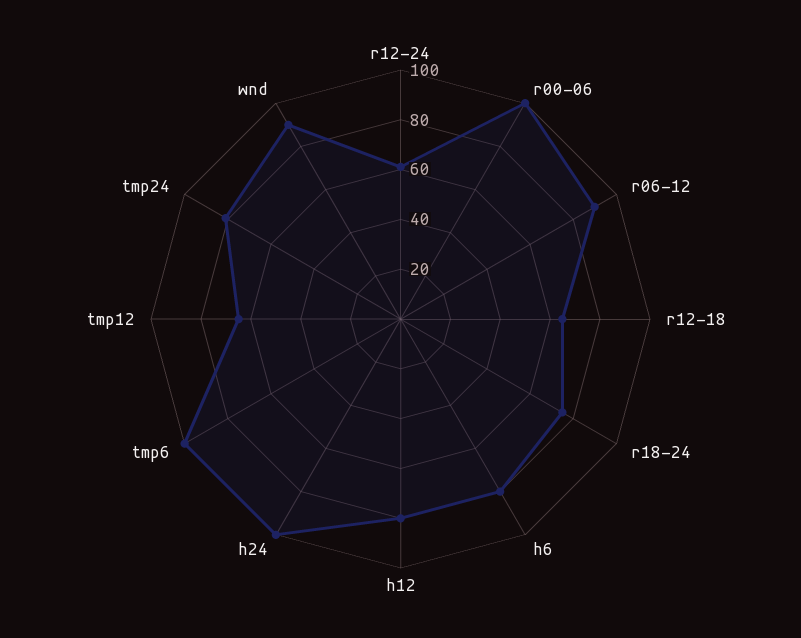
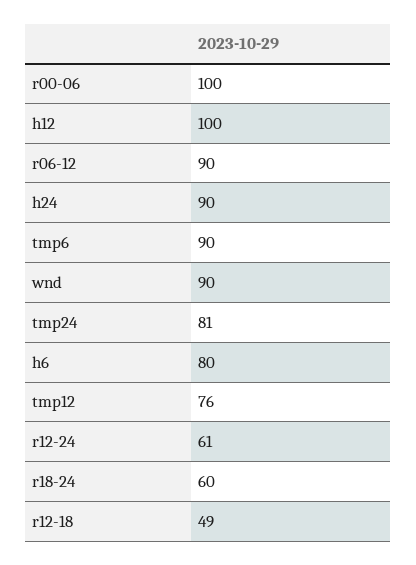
  {
    "r12-24": 61,
    "r00-06": 100,
    "r06-12": 90,
-   "r12-18": 65,
+   "r12-18": 49,
-   "r18-24": 75,
+   "r18-24": 60,
    "h6": 80,
-   "h12": 80,
+   "h12": 100,
-   "h24": 100,
+   "h24": 90,
-   "tmp6": 100,
+   "tmp6": 90,
-   "tmp12": 65,
+   "tmp12": 76,
    "tmp24": 81,
    "wnd": 90
  }

